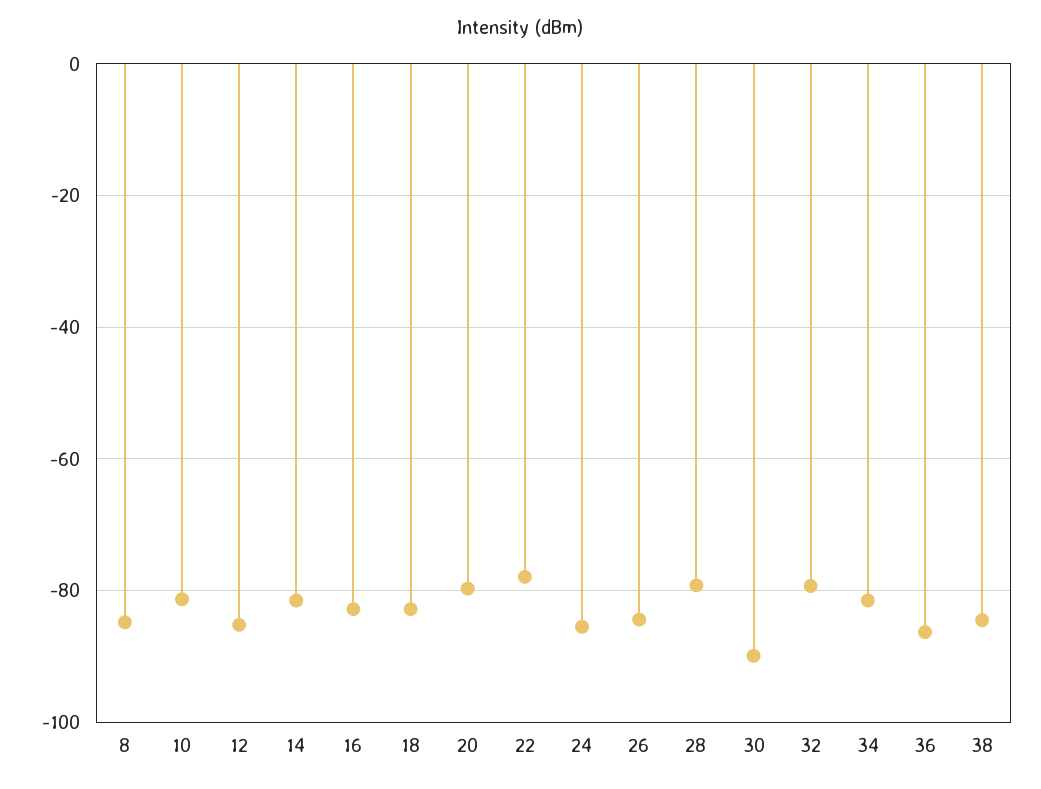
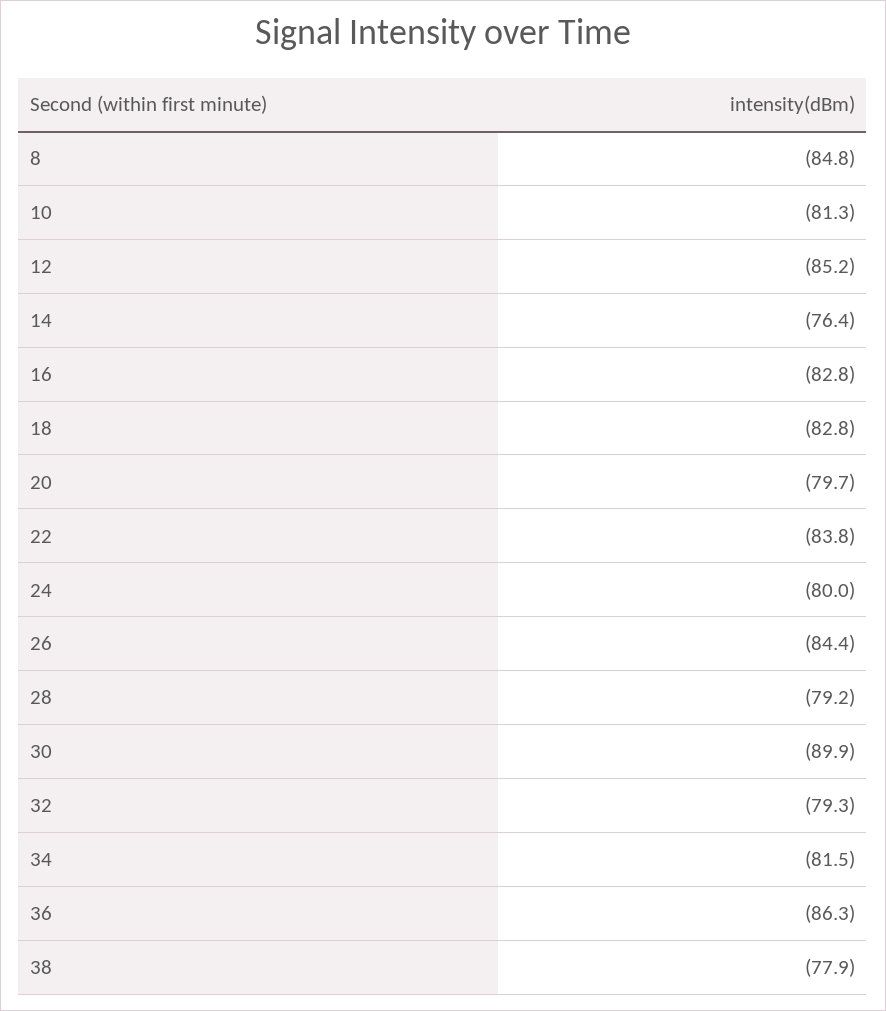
  {
    "8": -84.8,
    "10": -81.3,
    "12": -85.2,
-   "14": -82,
+   "14": -76.4,
    "16": -82.8,
    "18": -82.8,
    "20": -79.7,
-   "22": -78,
+   "22": -83.8,
-   "24": -86,
+   "24": -80,
    "26": -84.4,
    "28": -79.2,
    "30": -89.9,
    "32": -79.3,
    "34": -81.5,
    "36": -86.3,
-   "38": -84
+   "38": -77.9
  }

